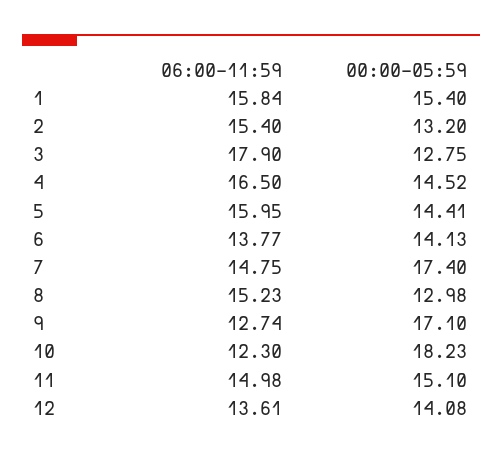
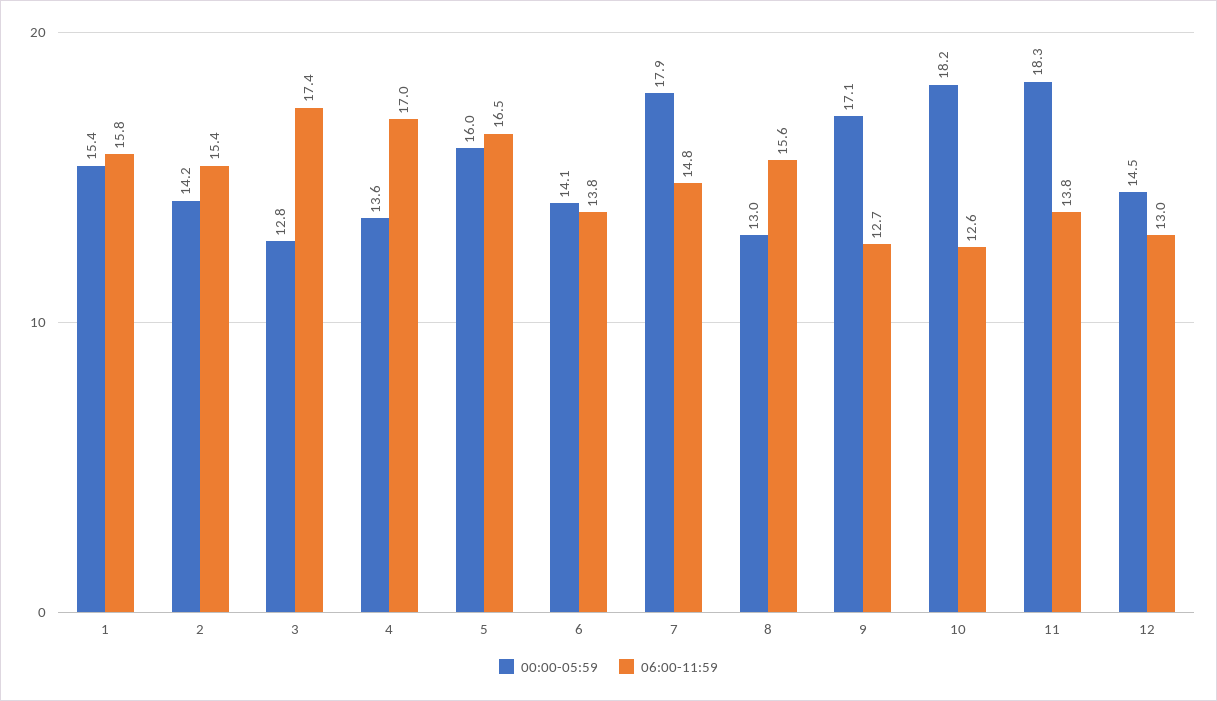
  {
    "06:00-11:59": {
      "1": 15.84,
      "2": 15.4,
-     "3": 17.9,
+     "3": 17.4,
-     "4": 16.5,
+     "4": 17,
-     "5": 15.95,
+     "5": 16.5,
      "6": 13.77,
      "7": 14.75,
-     "8": 15.23,
+     "8": 15.6,
      "9": 12.74,
-     "10": 12.3,
+     "10": 12.6,
-     "11": 14.98,
+     "11": 13.8,
-     "12": 13.61
+     "12": 13
    },
    "00:00-05:59": {
      "1": 15.4,
-     "2": 13.2,
+     "2": 14.2,
      "3": 12.75,
-     "4": 14.52,
+     "4": 13.6,
-     "5": 14.41,
+     "5": 16,
      "6": 14.13,
-     "7": 17.4,
+     "7": 17.9,
      "8": 12.98,
      "9": 17.1,
      "10": 18.23,
-     "11": 15.1,
+     "11": 18.3,
-     "12": 14.08
+     "12": 14.5
    }
  }

